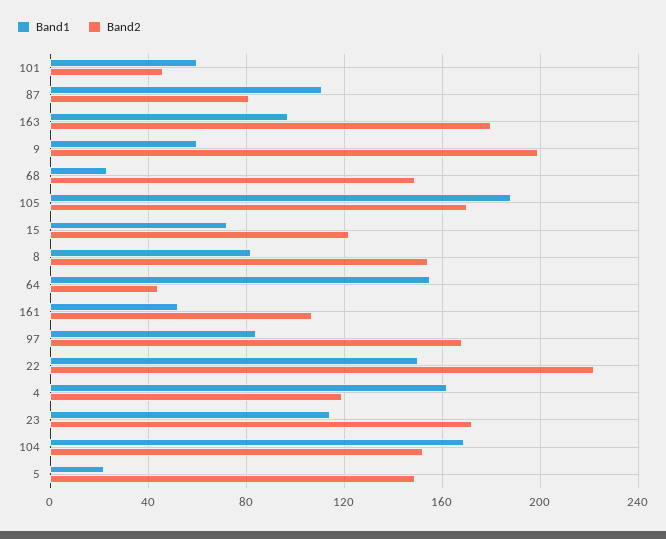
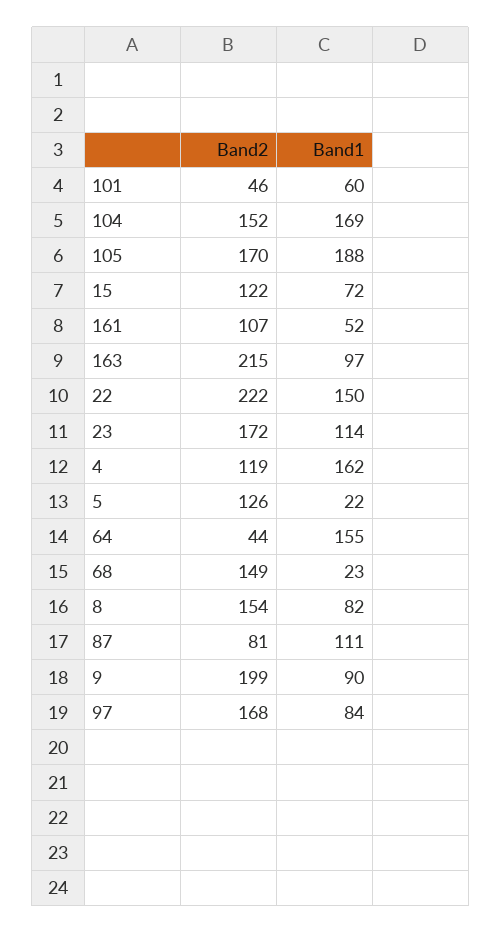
  {
    "Band1": {
      "101": 60,
      "87": 111,
      "163": 97,
-     "9": 60,
+     "9": 90,
      "68": 23,
      "105": 188,
      "15": 72,
      "8": 82,
      "64": 155,
      "161": 52,
      "97": 84,
      "22": 150,
      "4": 162,
      "23": 114,
      "104": 169,
      "5": 22
    },
    "Band2": {
      "101": 46,
      "87": 81,
-     "163": 180,
+     "163": 215,
      "9": 199,
      "68": 149,
      "105": 170,
      "15": 122,
      "8": 154,
      "64": 44,
      "161": 107,
      "97": 168,
      "22": 222,
      "4": 119,
      "23": 172,
      "104": 152,
-     "5": 150
+     "5": 126
    }
  }

